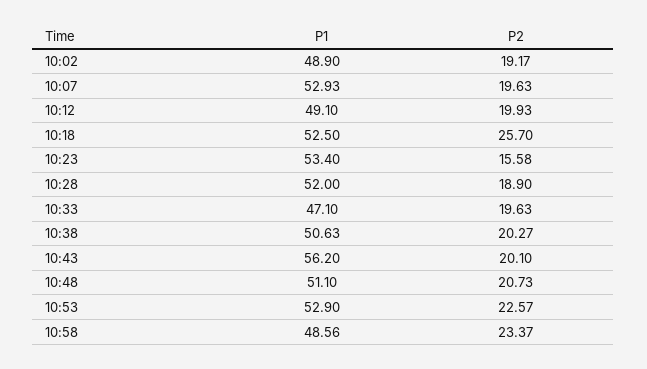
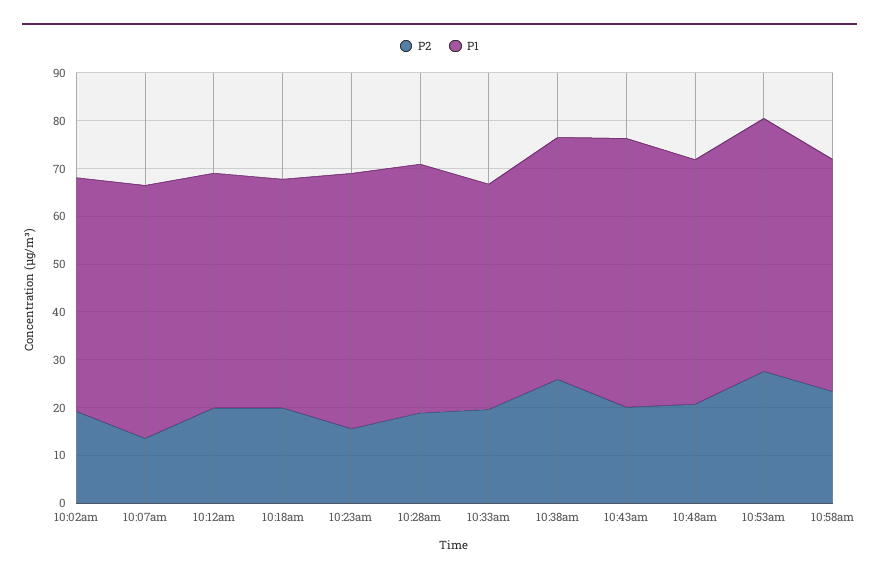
  {
    "P1": {
      "10:02": 48.9,
      "10:07": 52.93,
      "10:12": 49.1,
-     "10:18": 52.5,
+     "10:18": 48,
      "10:23": 53.4,
      "10:28": 52,
      "10:33": 47.1,
      "10:38": 50.63,
      "10:43": 56.2,
      "10:48": 51.1,
      "10:53": 52.9,
      "10:58": 48.56
    },
    "P2": {
      "10:02": 19.17,
-     "10:07": 19.63,
+     "10:07": 14,
      "10:12": 19.93,
-     "10:18": 25.7,
+     "10:18": 20,
      "10:23": 15.58,
      "10:28": 18.9,
      "10:33": 19.63,
-     "10:38": 20.27,
+     "10:38": 26,
      "10:43": 20.1,
      "10:48": 20.73,
-     "10:53": 22.57,
+     "10:53": 28,
      "10:58": 23.37
    }
  }

